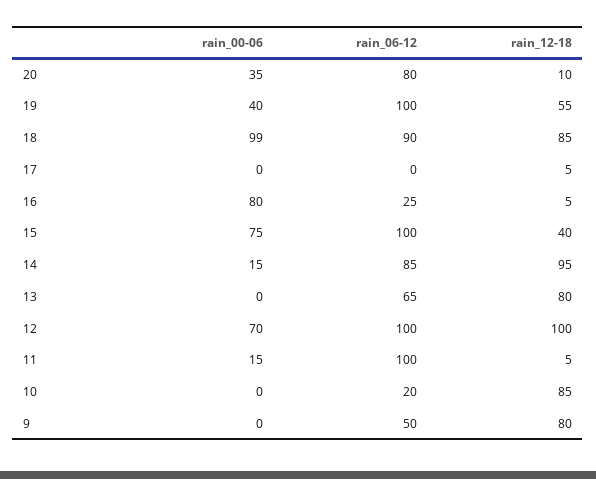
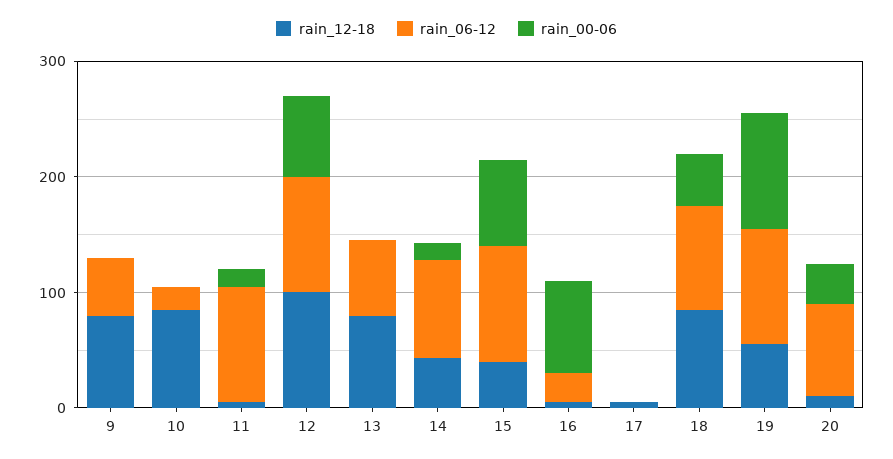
  {
    "rain_00-06": {
      "20": 35,
-     "19": 40,
+     "19": 100,
-     "18": 99,
+     "18": 40,
      "17": 0,
      "16": 80,
      "15": 75,
      "14": 15,
      "13": 0,
      "12": 70,
      "11": 15,
      "10": 0,
      "9": 0
    },
    "rain_06-12": {
      "20": 80,
      "19": 100,
      "18": 90,
      "17": 0,
      "16": 25,
      "15": 100,
      "14": 85,
      "13": 65,
      "12": 100,
      "11": 100,
      "10": 20,
      "9": 50
    },
    "rain_12-18": {
      "20": 10,
      "19": 55,
      "18": 85,
      "17": 5,
      "16": 5,
      "15": 40,
-     "14": 95,
+     "14": 40,
      "13": 80,
      "12": 100,
      "11": 5,
      "10": 85,
      "9": 80
    }
  }

